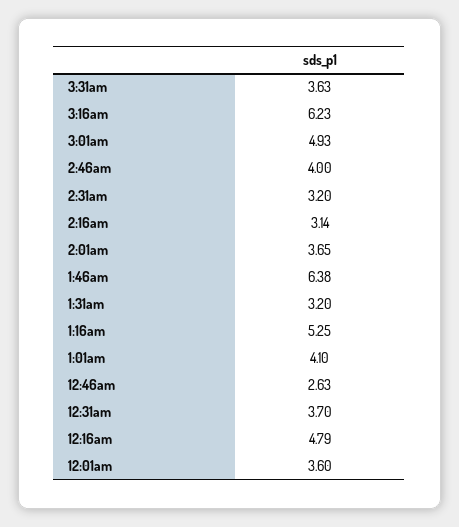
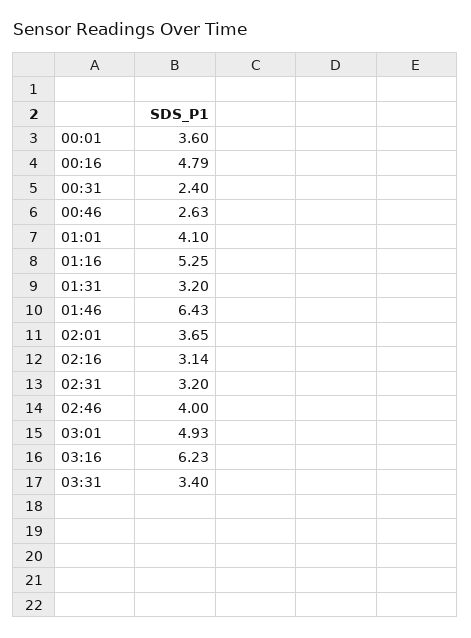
  {
-   "3:31am": 3.63,
+   "3:31am": 3.4,
    "3:16am": 6.23,
    "3:01am": 4.93,
    "2:46am": 4,
    "2:31am": 3.2,
    "2:16am": 3.14,
    "2:01am": 3.65,
-   "1:46am": 6.38,
+   "1:46am": 6.43,
    "1:31am": 3.2,
    "1:16am": 5.25,
    "1:01am": 4.1,
    "12:46am": 2.63,
-   "12:31am": 3.7,
+   "12:31am": 2.4,
    "12:16am": 4.79,
    "12:01am": 3.6
  }

